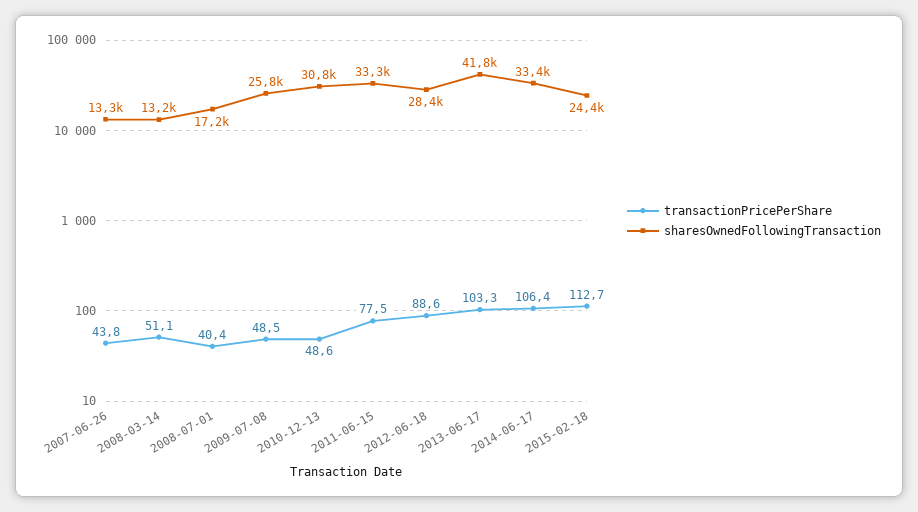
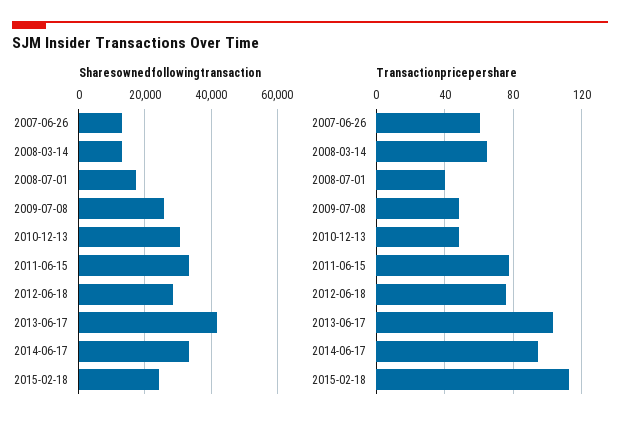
  {
    "transactionPricePerShare": {
-     "2007-06-26": 43.8,
+     "2007-06-26": 60,
-     "2008-03-14": 51.1,
+     "2008-03-14": 65,
      "2008-07-01": 40.4,
      "2009-07-08": 48.5,
      "2010-12-13": 48.6,
      "2011-06-15": 77.5,
-     "2012-06-18": 88.6,
+     "2012-06-18": 75,
      "2013-06-17": 103.3,
-     "2014-06-17": 106.4,
+     "2014-06-17": 95,
      "2015-02-18": 112.7
    },
    "sharesOwnedFollowingTransaction": {
      "2007-06-26": 13300,
      "2008-03-14": 13200,
      "2008-07-01": 17200,
      "2009-07-08": 25800,
      "2010-12-13": 30800,
      "2011-06-15": 33300,
      "2012-06-18": 28400,
      "2013-06-17": 41800,
      "2014-06-17": 33400,
      "2015-02-18": 24400
    }
  }

